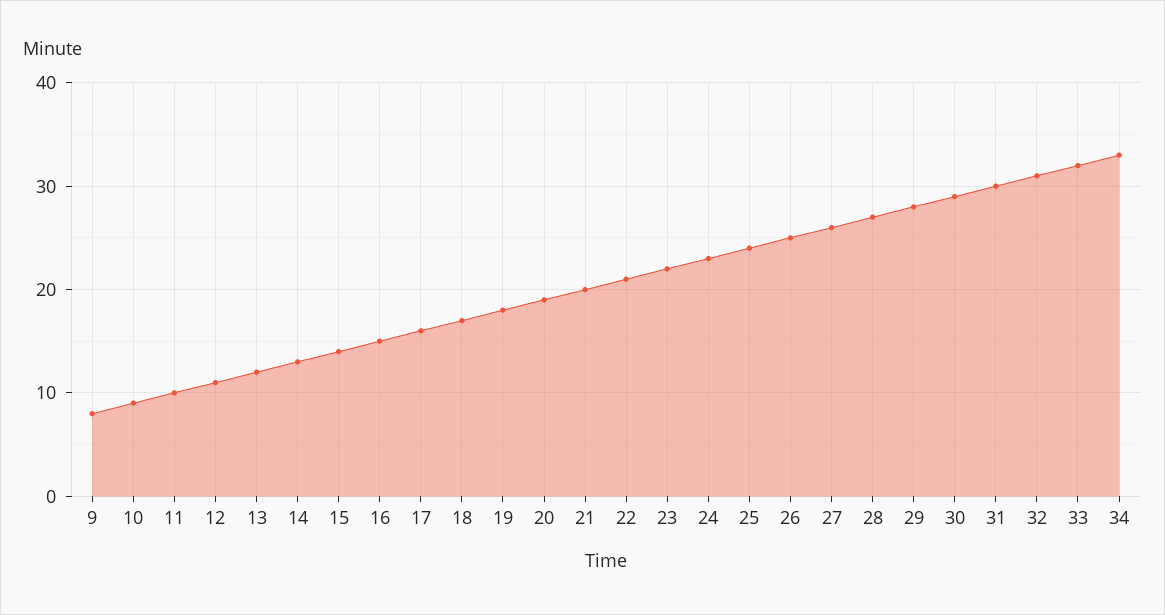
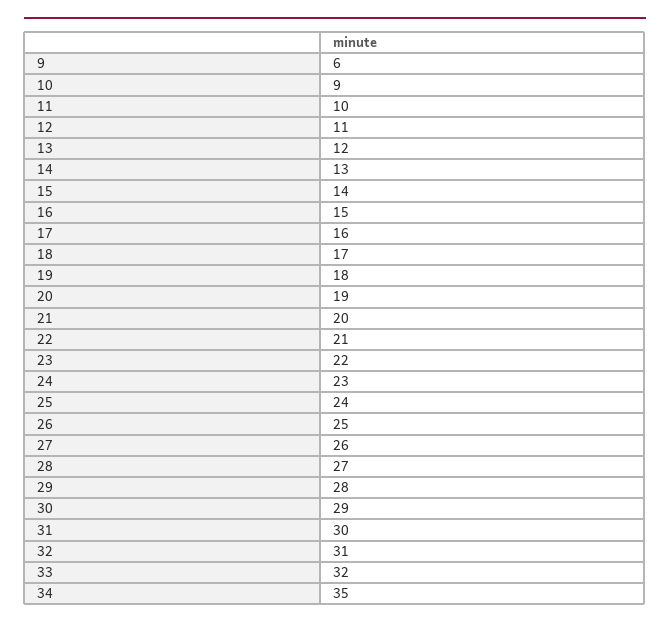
  {
-   "9": 8,
+   "9": 6,
    "10": 9,
    "11": 10,
    "12": 11,
    "13": 12,
    "14": 13,
    "15": 14,
    "16": 15,
    "17": 16,
    "18": 17,
    "19": 18,
    "20": 19,
    "21": 20,
    "22": 21,
    "23": 22,
    "24": 23,
    "25": 24,
    "26": 25,
    "27": 26,
    "28": 27,
    "29": 28,
    "30": 29,
    "31": 30,
    "32": 31,
    "33": 32,
-   "34": 33
+   "34": 35
  }

